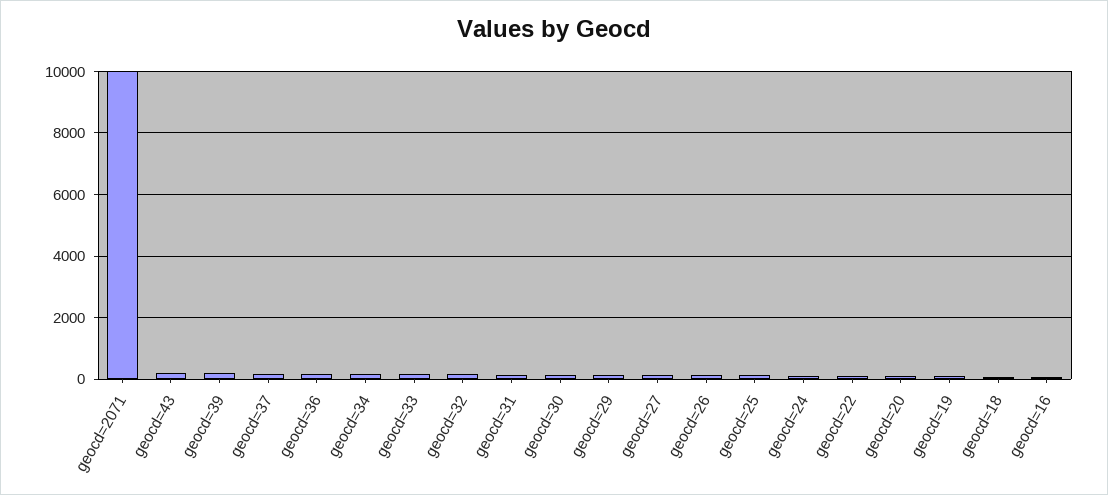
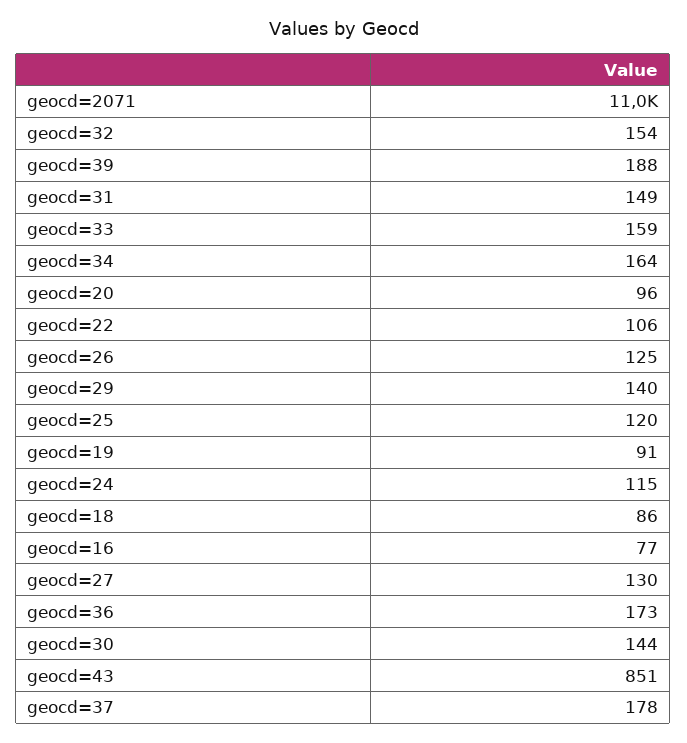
  {
-   "geocd=2071": 10000,
+   "geocd=2071": 11000,
-   "geocd=43": 200,
+   "geocd=43": 851,
    "geocd=39": 188,
    "geocd=37": 178,
    "geocd=36": 173,
    "geocd=34": 164,
    "geocd=33": 159,
    "geocd=32": 154,
    "geocd=31": 149,
    "geocd=30": 144,
    "geocd=29": 140,
    "geocd=27": 130,
    "geocd=26": 125,
    "geocd=25": 120,
    "geocd=24": 115,
    "geocd=22": 106,
    "geocd=20": 96,
    "geocd=19": 91,
    "geocd=18": 86,
    "geocd=16": 77
  }

